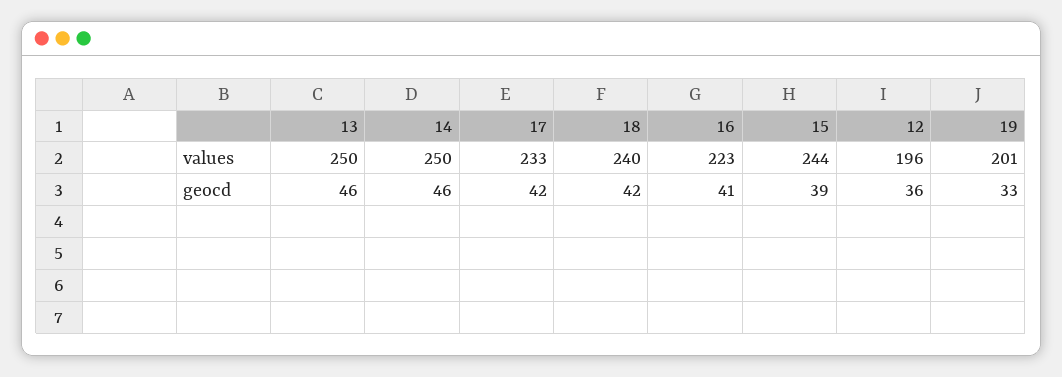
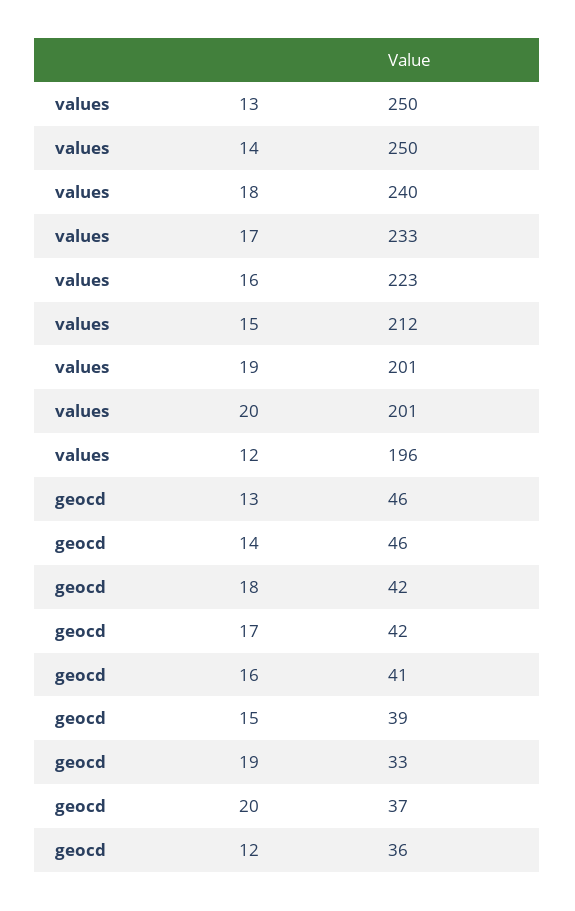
  {
    "13": {
      "values": 250,
      "geocd": 46
    },
    "14": {
      "values": 250,
      "geocd": 46
    },
    "17": {
      "values": 233,
      "geocd": 42
    },
    "18": {
      "values": 240,
      "geocd": 42
    },
    "16": {
      "values": 223,
      "geocd": 41
    },
    "15": {
-     "values": 244,
+     "values": 212,
      "geocd": 39
    },
    "12": {
      "values": 196,
      "geocd": 36
    },
    "19": {
      "values": 201,
      "geocd": 33
-   }
+   },
+   "20": {
+     "values": 201,
+     "geocd": 37
+   }
  }

